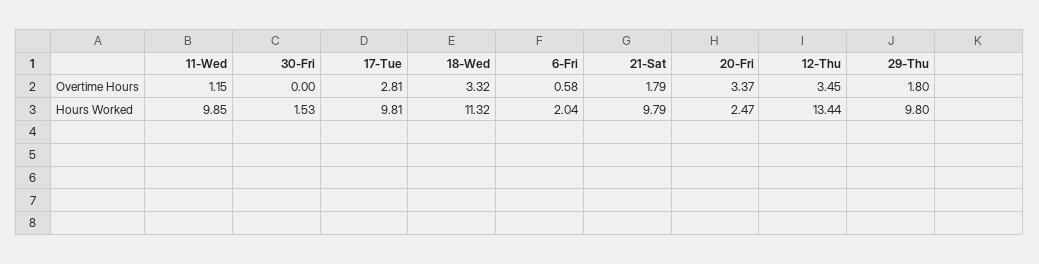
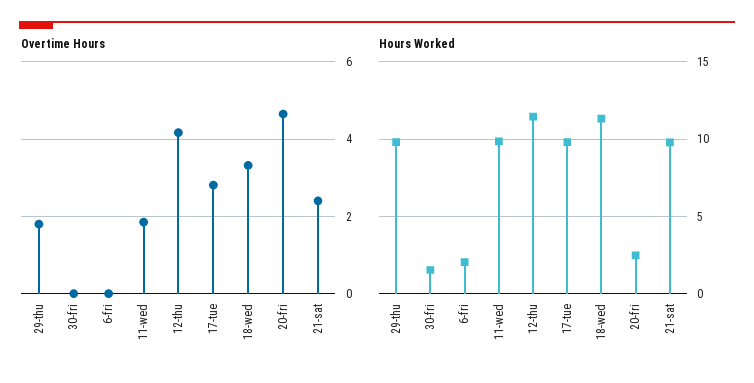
  {
    "Overtime Hours": {
-     "11-Wed": 1.15,
+     "11-Wed": 1.8,
      "30-Fri": 0,
      "17-Tue": 2.81,
      "18-Wed": 3.32,
-     "6-Fri": 0.58,
+     "6-Fri": 0,
-     "21-Sat": 1.79,
+     "21-Sat": 2.4,
-     "20-Fri": 3.37,
+     "20-Fri": 4.6,
-     "12-Thu": 3.45,
+     "12-Thu": 4.2,
      "29-Thu": 1.8
    },
    "Hours Worked": {
      "11-Wed": 9.85,
      "30-Fri": 1.53,
      "17-Tue": 9.81,
      "18-Wed": 11.32,
      "6-Fri": 2.04,
      "21-Sat": 9.79,
      "20-Fri": 2.47,
-     "12-Thu": 13.44,
+     "12-Thu": 11.5,
      "29-Thu": 9.8
    }
  }

